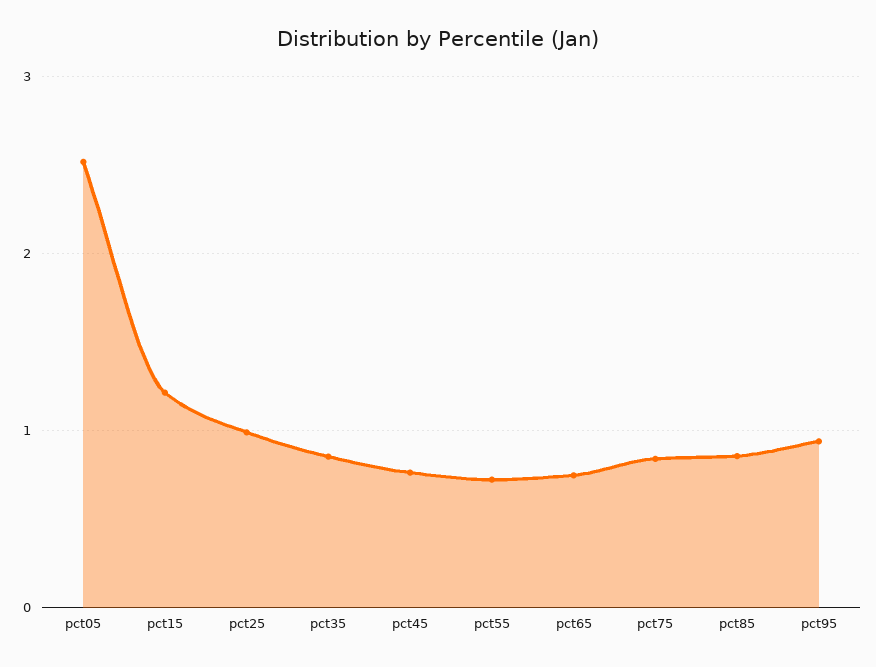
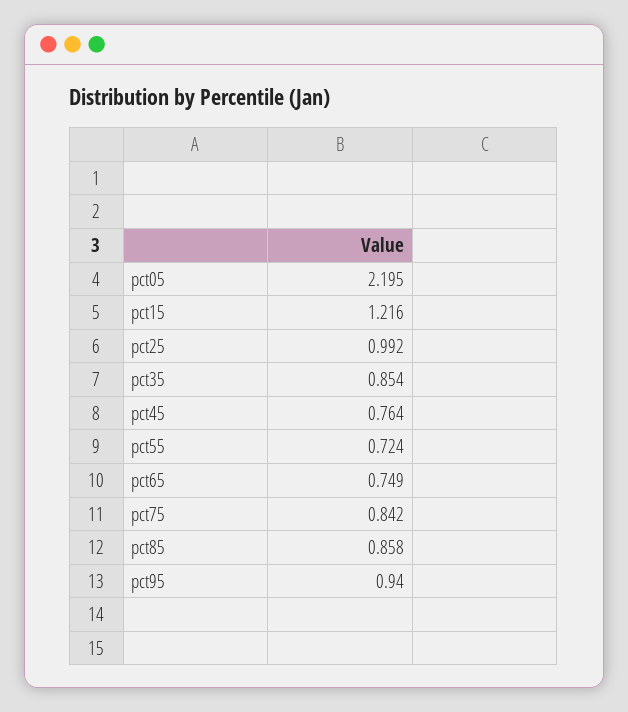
  {
-   "pct05": 2.5,
+   "pct05": 2.195,
    "pct15": 1.216,
    "pct25": 0.992,
    "pct35": 0.854,
    "pct45": 0.764,
    "pct55": 0.724,
    "pct65": 0.749,
    "pct75": 0.842,
    "pct85": 0.858,
    "pct95": 0.94
  }

